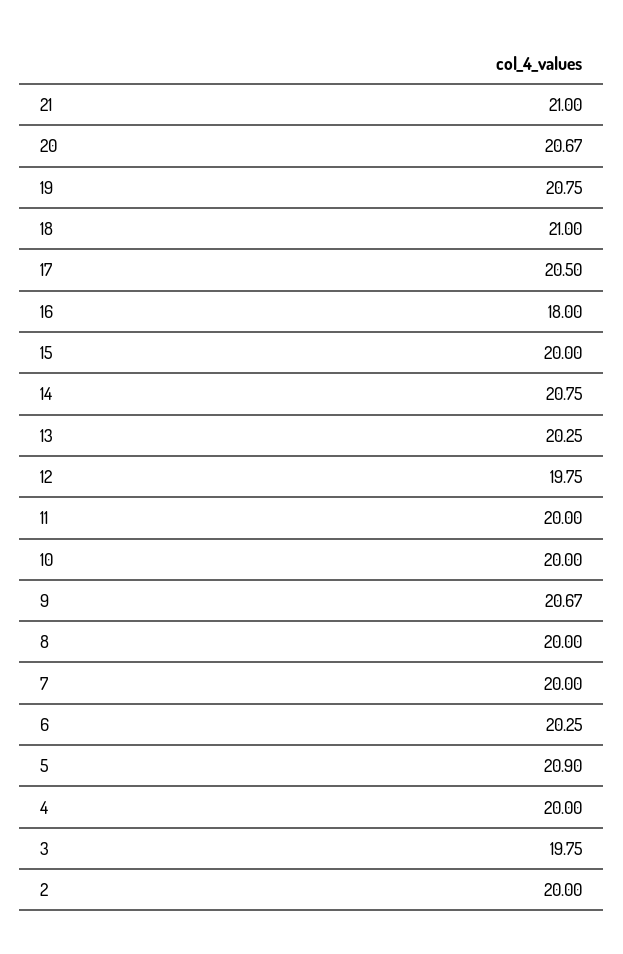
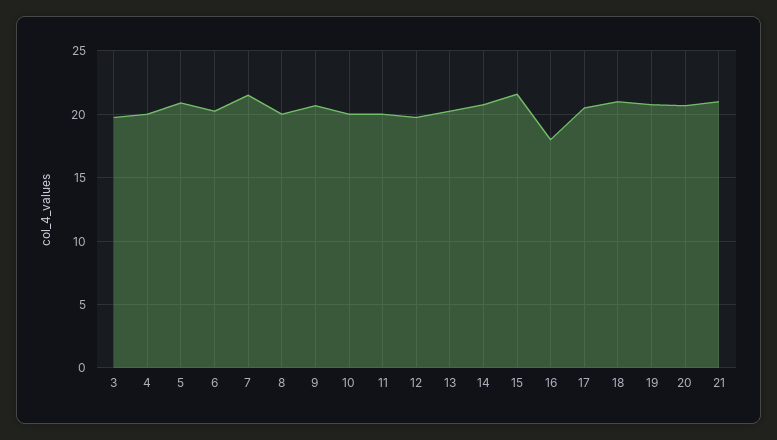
  {
    "21": 21,
    "20": 20.67,
    "19": 20.75,
    "18": 21,
    "17": 20.5,
    "16": 18,
-   "15": 20,
+   "15": 21.5,
    "14": 20.75,
    "13": 20.25,
    "12": 19.75,
    "11": 20,
    "10": 20,
    "9": 20.67,
    "8": 20,
-   "7": 20,
+   "7": 21.5,
    "6": 20.25,
    "5": 20.9,
    "4": 20,
-   "3": 19.75,
+   "3": 19.75
-   "2": 20
  }

